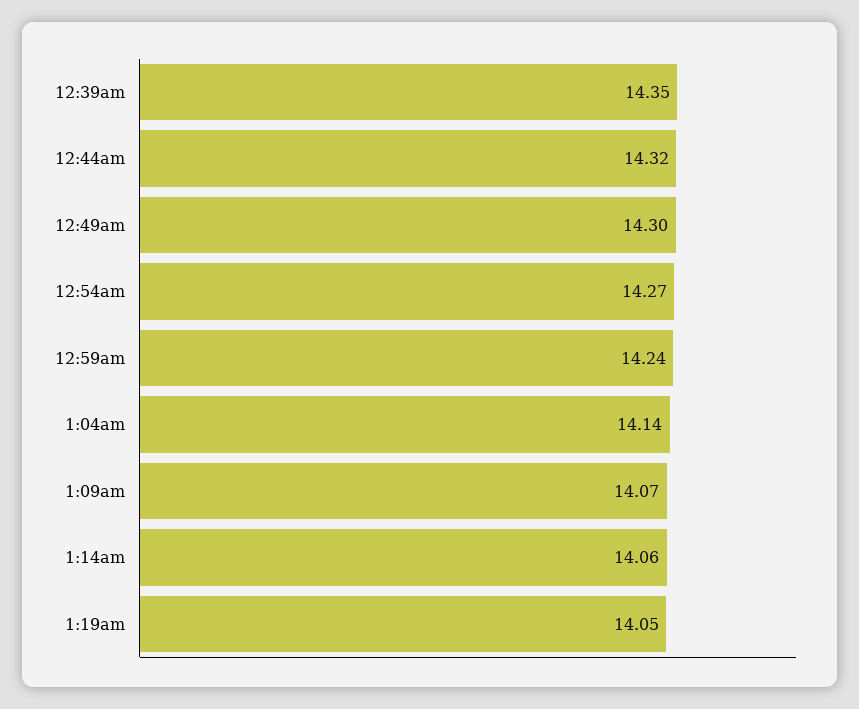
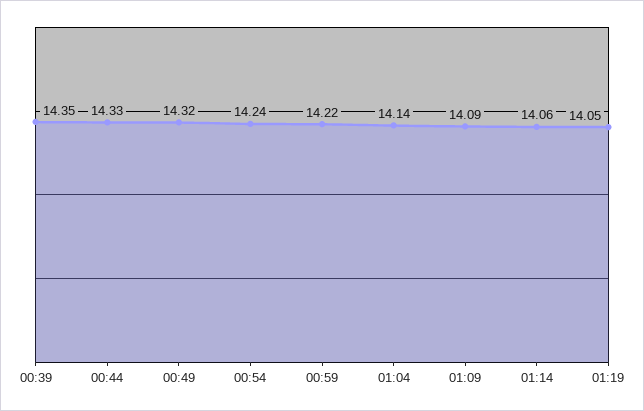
  {
    "12:39am": 14.35,
-   "12:44am": 14.32,
+   "12:44am": 14.33,
-   "12:49am": 14.3,
+   "12:49am": 14.32,
-   "12:54am": 14.27,
+   "12:54am": 14.24,
-   "12:59am": 14.24,
+   "12:59am": 14.22,
    "1:04am": 14.14,
-   "1:09am": 14.07,
+   "1:09am": 14.09,
    "1:14am": 14.06,
    "1:19am": 14.05
  }

